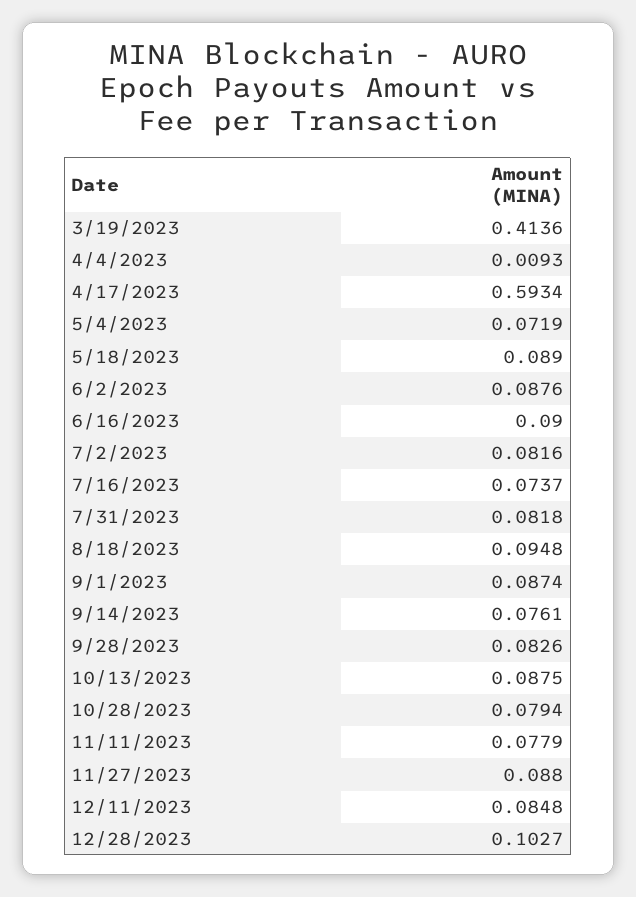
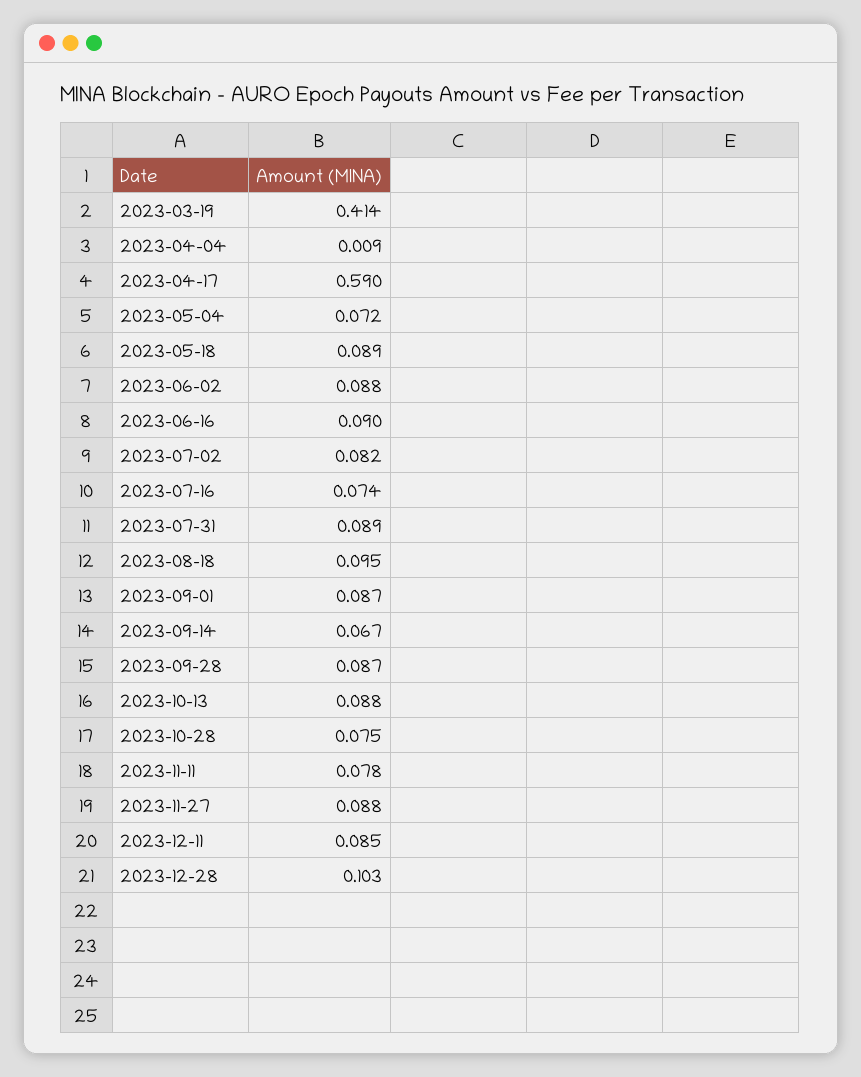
  {
    "3/19/2023": 0.4136,
    "4/4/2023": 0.0093,
-   "4/17/2023": 0.5934,
+   "4/17/2023": 0.59,
    "5/4/2023": 0.0719,
    "5/18/2023": 0.089,
    "6/2/2023": 0.0876,
    "6/16/2023": 0.09,
    "7/2/2023": 0.0816,
    "7/16/2023": 0.0737,
-   "7/31/2023": 0.0818,
+   "7/31/2023": 0.089,
    "8/18/2023": 0.0948,
    "9/1/2023": 0.0874,
-   "9/14/2023": 0.0761,
+   "9/14/2023": 0.067,
-   "9/28/2023": 0.0826,
+   "9/28/2023": 0.087,
    "10/13/2023": 0.0875,
-   "10/28/2023": 0.0794,
+   "10/28/2023": 0.075,
    "11/11/2023": 0.0779,
    "11/27/2023": 0.088,
    "12/11/2023": 0.0848,
    "12/28/2023": 0.1027
  }

